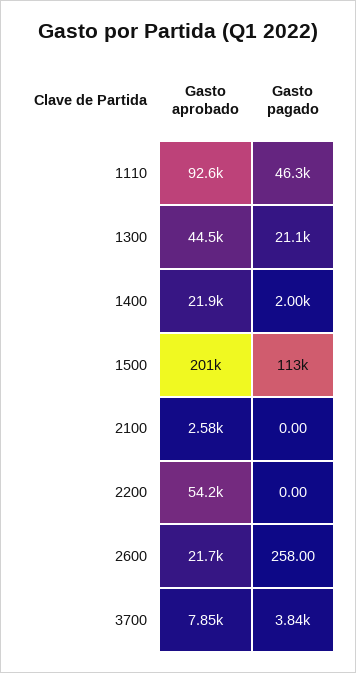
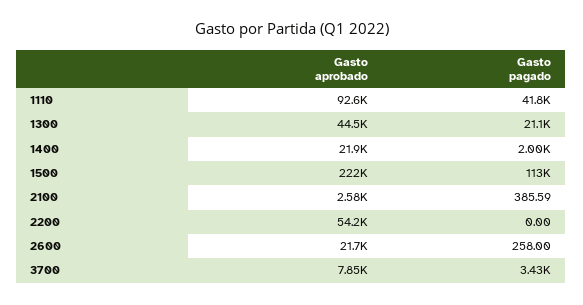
  {
    "Gasto aprobado": {
      "1110": 92600,
      "1300": 44500,
      "1400": 21900,
-     "1500": 201000,
+     "1500": 222000,
      "2100": 2580,
      "2200": 54200,
      "2600": 21700,
      "3700": 7850
    },
    "Gasto pagado": {
-     "1110": 46300,
+     "1110": 41800,
      "1300": 21100,
      "1400": 2000,
      "1500": 113000,
-     "2100": 0,
+     "2100": 385.59,
      "2200": 0,
      "2600": 258,
-     "3700": 3840
+     "3700": 3430
    }
  }

